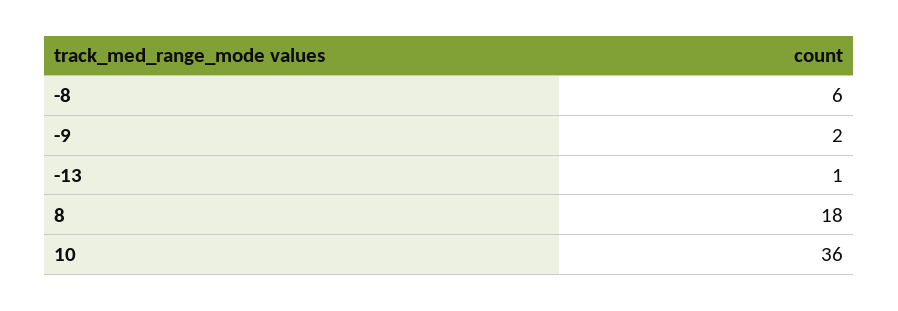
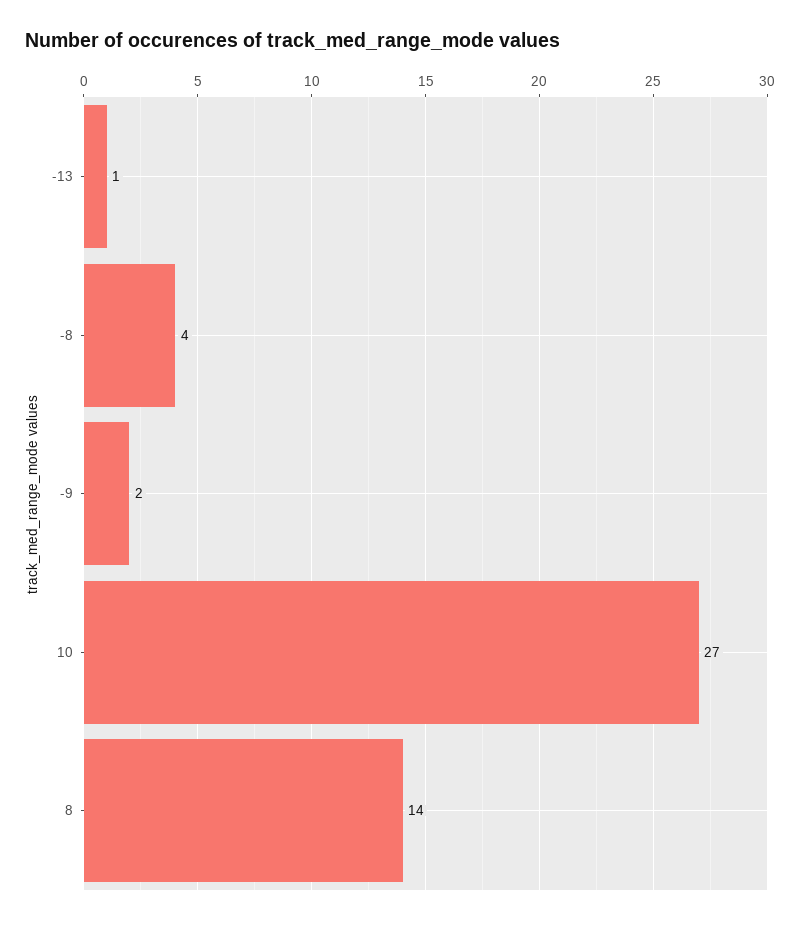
  {
-   "-8": 6,
+   "-8": 4,
    "-9": 2,
    "-13": 1,
-   "8": 18,
+   "8": 14,
-   "10": 36
+   "10": 27
  }

